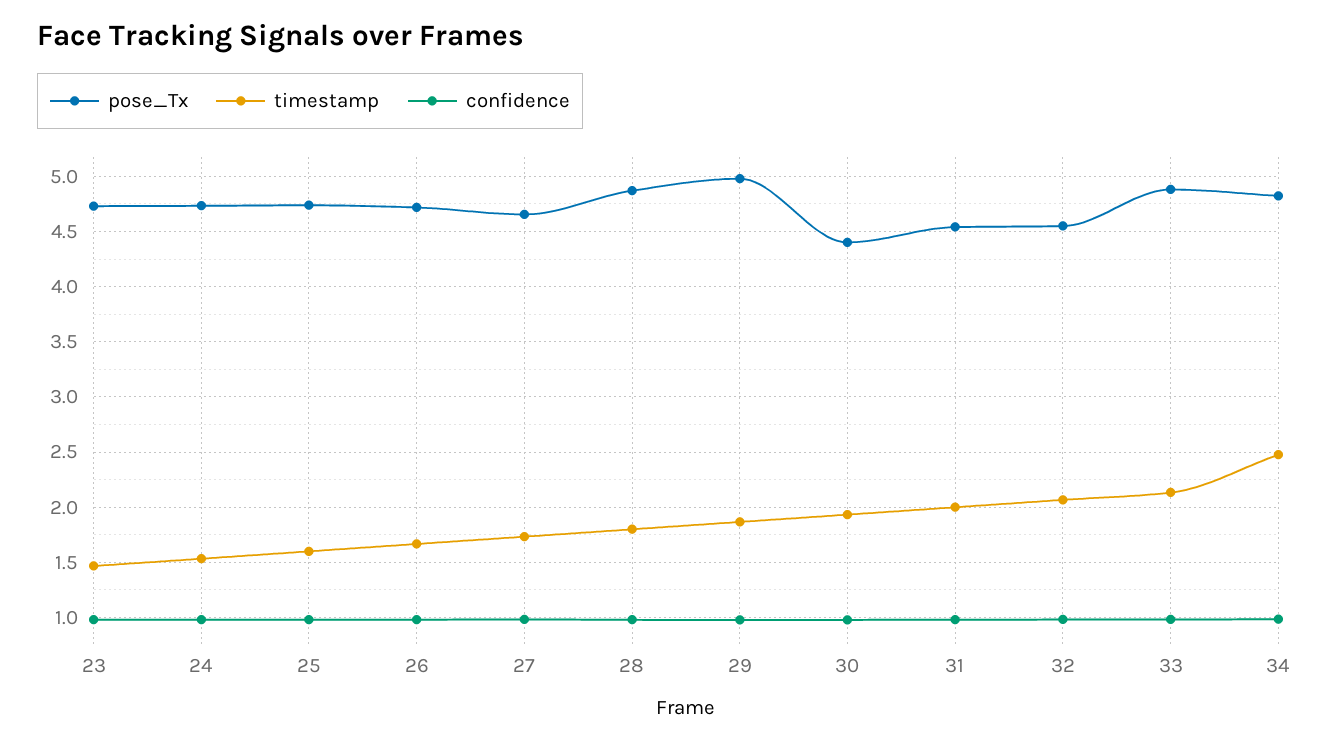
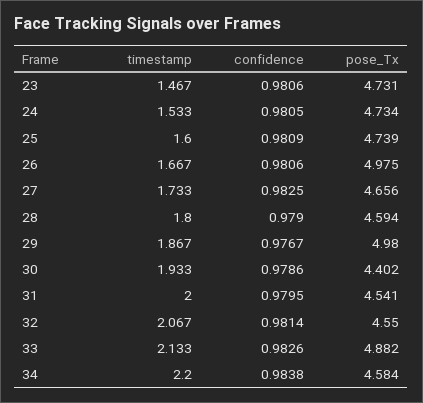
  {
    "pose_Tx": {
      "23": 4.731,
      "24": 4.734,
      "25": 4.739,
-     "26": 4.7,
+     "26": 4.975,
      "27": 4.656,
-     "28": 4.9,
+     "28": 4.594,
      "29": 4.98,
      "30": 4.402,
      "31": 4.541,
      "32": 4.55,
      "33": 4.882,
-     "34": 4.8
+     "34": 4.584
    },
    "timestamp": {
      "23": 1.467,
      "24": 1.533,
      "25": 1.6,
      "26": 1.667,
      "27": 1.733,
      "28": 1.8,
      "29": 1.867,
      "30": 1.933,
      "31": 2,
      "32": 2.067,
      "33": 2.133,
-     "34": 2.5
+     "34": 2.2
    },
    "confidence": {
      "23": 0.9806,
      "24": 0.9805,
      "25": 0.9809,
      "26": 0.9806,
      "27": 0.9825,
      "28": 0.979,
      "29": 0.9767,
      "30": 0.9786,
      "31": 0.9795,
      "32": 0.9814,
      "33": 0.9826,
      "34": 0.9838
    }
  }

